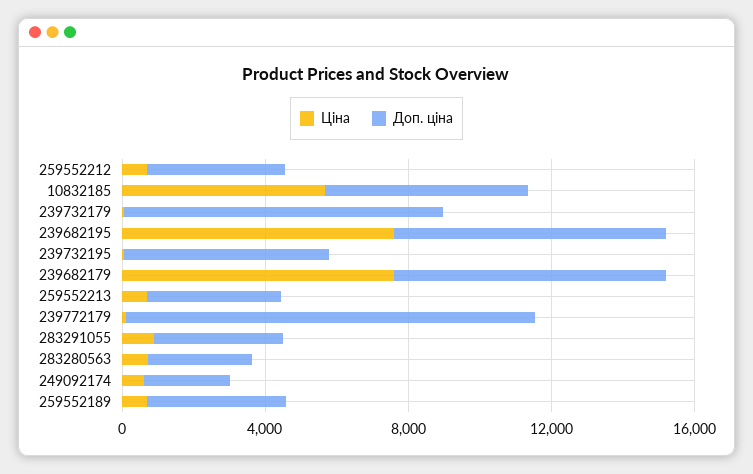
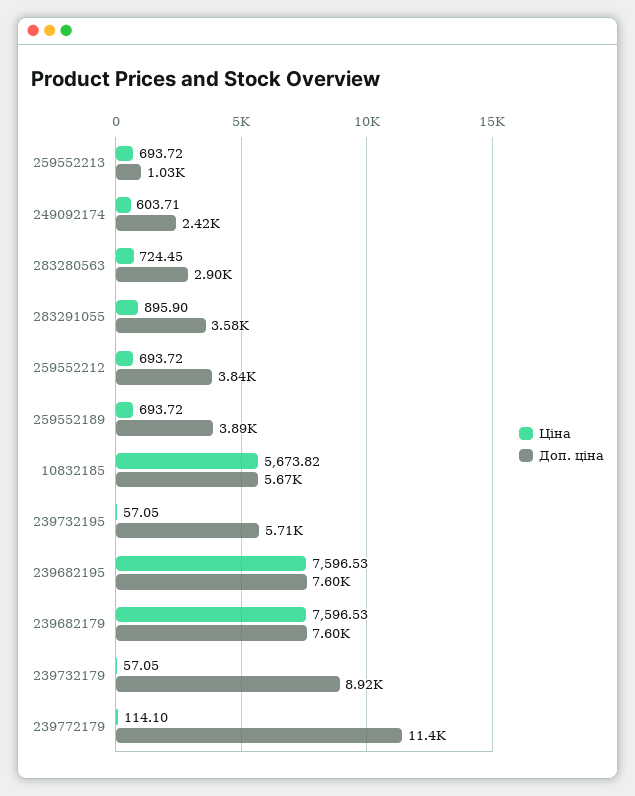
  {
    "Ціна": {
      "259552212": 693.72,
      "10832185": 5673.82,
      "239732179": 57.05,
      "239682195": 7596.53,
      "239732195": 57.05,
      "239682179": 7596.53,
      "259552213": 693.72,
      "239772179": 114.1,
      "283291055": 895.9,
      "283280563": 724.45,
      "249092174": 603.71,
      "259552189": 693.72
    },
    "Доп. ціна": {
      "259552212": 3840,
      "10832185": 5670,
      "239732179": 8920,
      "239682195": 7600,
      "239732195": 5710,
      "239682179": 7600,
-     "259552213": 4000,
+     "259552213": 1030,
      "239772179": 11400,
      "283291055": 3580,
      "283280563": 2900,
      "249092174": 2420,
      "259552189": 3890
    }
  }

